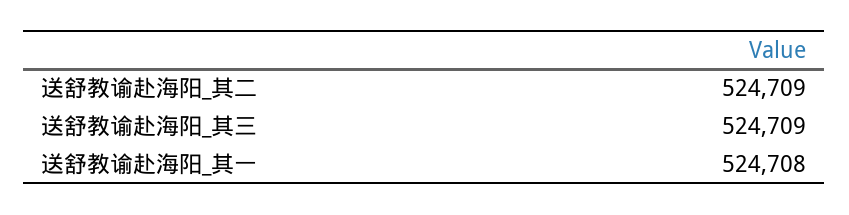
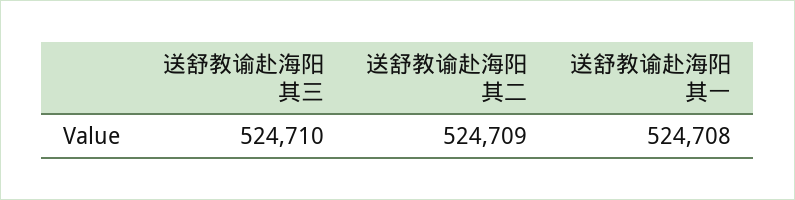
  {
    "送舒教谕赴海阳_其二": 524709,
-   "送舒教谕赴海阳_其三": 524709,
+   "送舒教谕赴海阳_其三": 524710,
    "送舒教谕赴海阳_其一": 524708
  }

